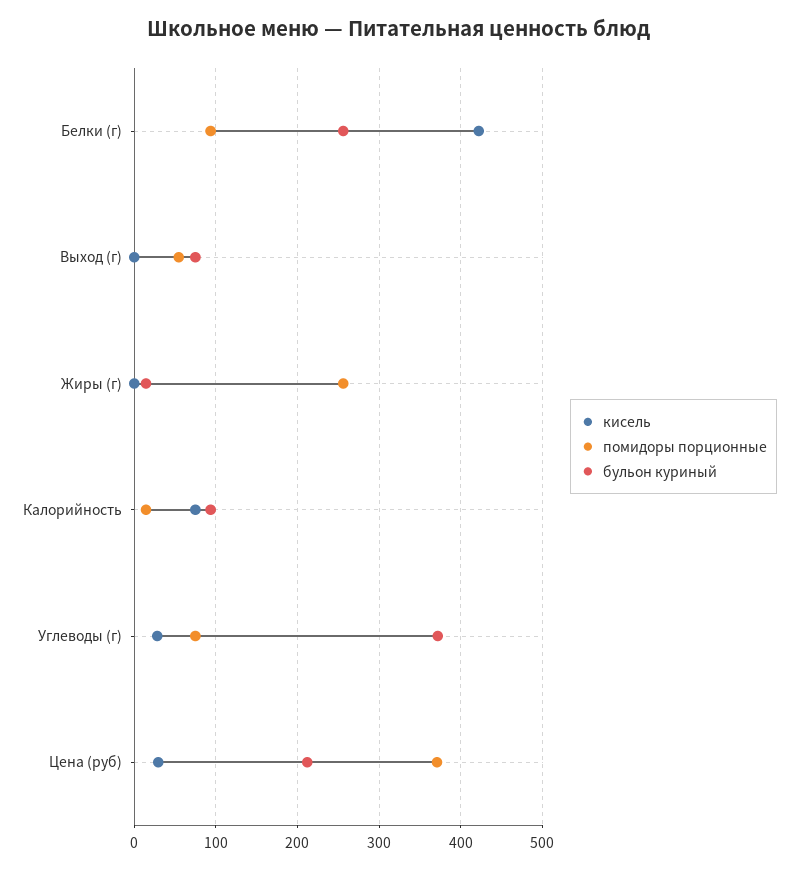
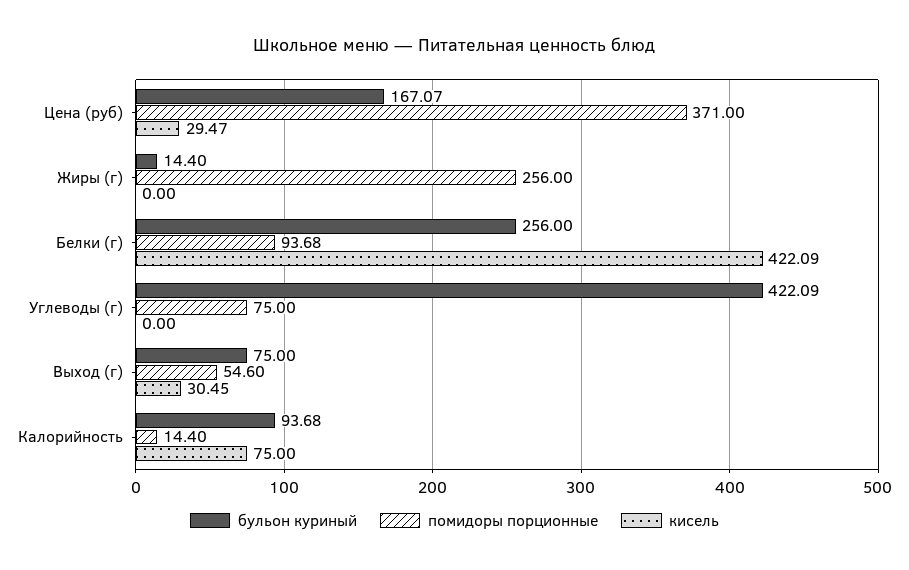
  {
    "кисель": {
      "Белки (г)": 422.09,
-     "Выход (г)": 0,
+     "Выход (г)": 30.45,
      "Жиры (г)": 0,
      "Калорийность": 75,
-     "Углеводы (г)": 30,
+     "Углеводы (г)": 0,
      "Цена (руб)": 29.47
    },
    "помидоры порционные": {
      "Белки (г)": 93.68,
      "Выход (г)": 54.6,
      "Жиры (г)": 256,
      "Калорийность": 14.4,
      "Углеводы (г)": 75,
      "Цена (руб)": 371
    },
    "бульон куриный": {
      "Белки (г)": 256,
      "Выход (г)": 75,
      "Жиры (г)": 14.4,
      "Калорийность": 93.68,
-     "Углеводы (г)": 370,
+     "Углеводы (г)": 422.09,
-     "Цена (руб)": 210
+     "Цена (руб)": 167.07
    }
  }

